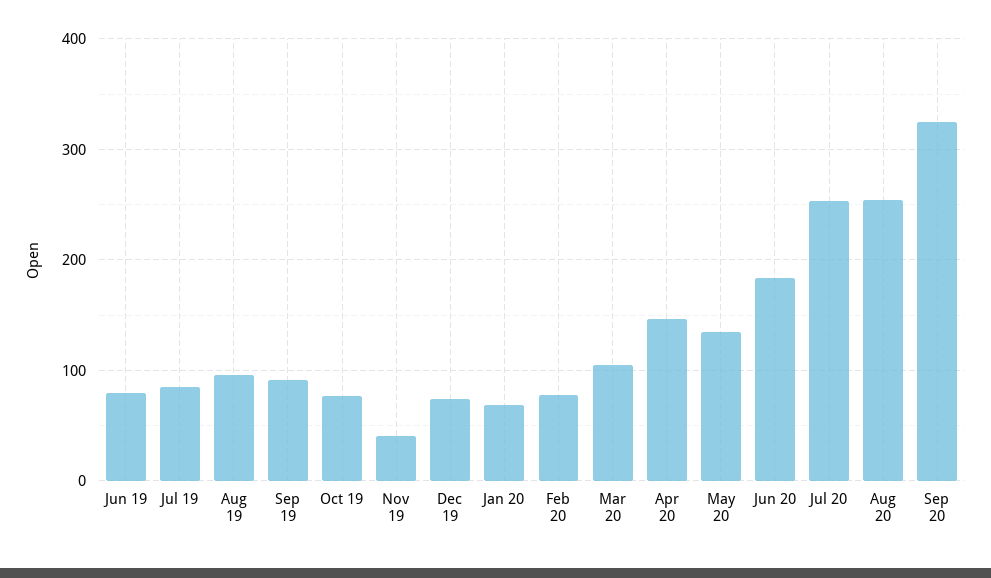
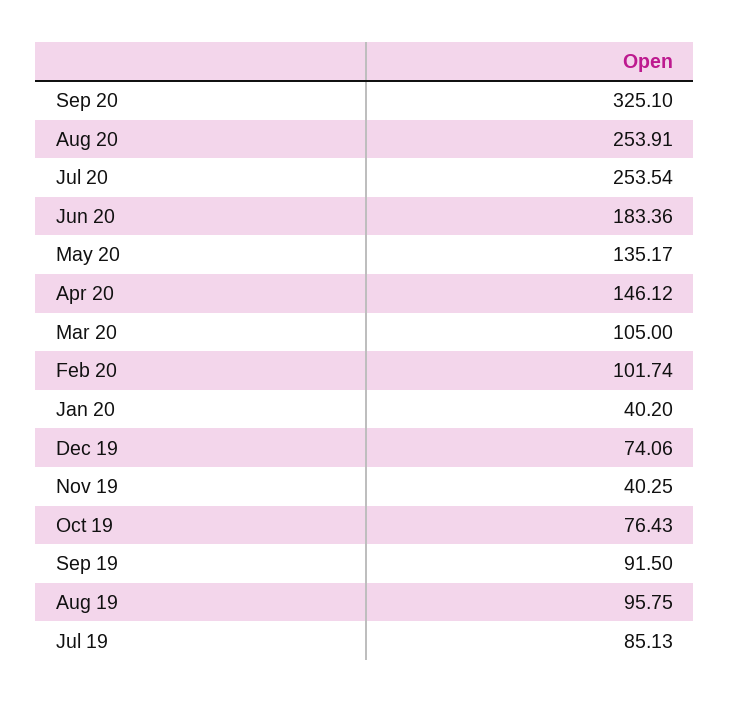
  {
-   "Jun 19": 80,
    "Jul 19": 85.13,
    "Aug 19": 95.75,
    "Sep 19": 91.5,
    "Oct 19": 76.43,
    "Nov 19": 40.25,
    "Dec 19": 74.06,
-   "Jan 20": 70,
+   "Jan 20": 40.2,
-   "Feb 20": 80,
+   "Feb 20": 101.74,
    "Mar 20": 105,
    "Apr 20": 146.12,
    "May 20": 135.17,
    "Jun 20": 183.36,
    "Jul 20": 253.54,
    "Aug 20": 253.91,
    "Sep 20": 325.1
  }

